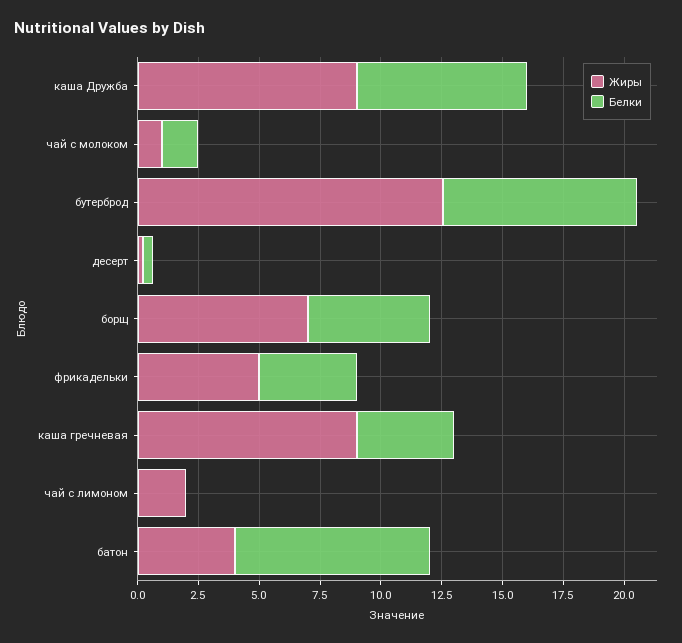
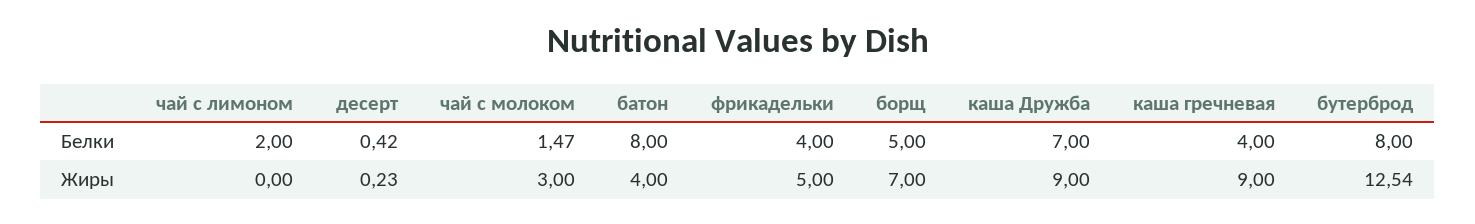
  {
    "Жиры": {
      "каша Дружба": 9,
-     "чай с молоком": 1,
+     "чай с молоком": 3,
      "бутерброд": 12.54,
      "десерт": 0.23,
      "борщ": 7,
      "фрикадельки": 5,
      "каша гречневая": 9,
-     "чай с лимоном": 2,
+     "чай с лимоном": 0,
      "батон": 4
    },
    "Белки": {
      "каша Дружба": 7,
      "чай с молоком": 1.47,
      "бутерброд": 8,
      "десерт": 0.42,
      "борщ": 5,
      "фрикадельки": 4,
      "каша гречневая": 4,
-     "чай с лимоном": 0,
+     "чай с лимоном": 2,
      "батон": 8
    }
  }

